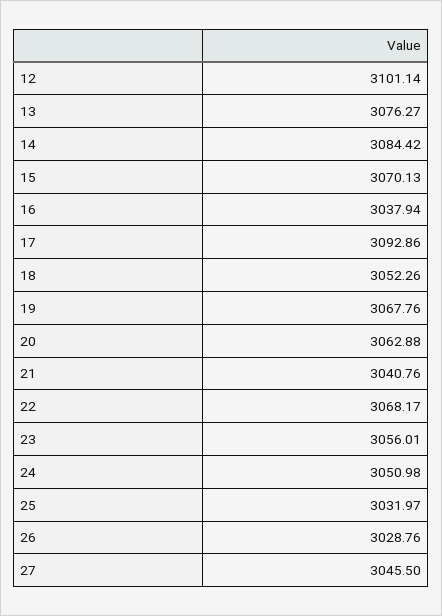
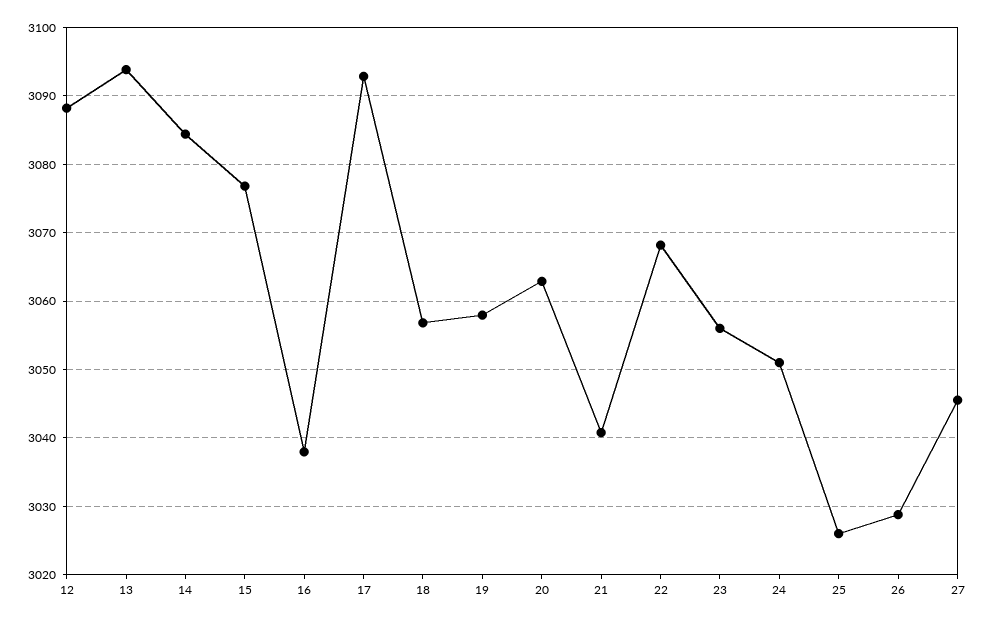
  {
-   "12": 3101.14,
+   "12": 3088,
-   "13": 3076.27,
+   "13": 3094,
    "14": 3084.42,
-   "15": 3070.13,
+   "15": 3077,
    "16": 3037.94,
    "17": 3092.86,
-   "18": 3052.26,
+   "18": 3057,
-   "19": 3067.76,
+   "19": 3058,
    "20": 3062.88,
    "21": 3040.76,
    "22": 3068.17,
    "23": 3056.01,
    "24": 3050.98,
-   "25": 3031.97,
+   "25": 3026,
    "26": 3028.76,
    "27": 3045.5
  }

